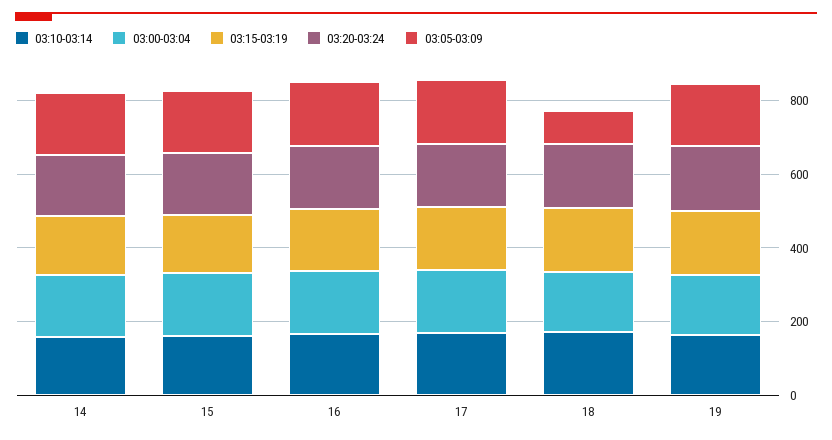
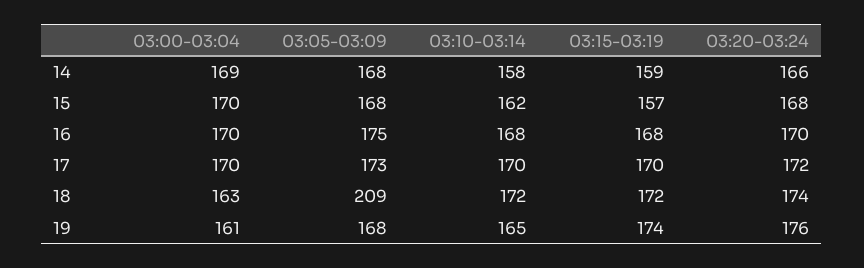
  {
    "03:10-03:14": {
      "14": 158,
      "15": 162,
      "16": 168,
      "17": 170,
      "18": 172,
      "19": 165
    },
    "03:00-03:04": {
      "14": 169,
      "15": 170,
      "16": 170,
      "17": 170,
      "18": 163,
      "19": 161
    },
    "03:15-03:19": {
      "14": 159,
      "15": 157,
      "16": 168,
      "17": 170,
      "18": 172,
      "19": 174
    },
    "03:20-03:24": {
      "14": 166,
      "15": 168,
      "16": 170,
      "17": 172,
      "18": 174,
      "19": 176
    },
    "03:05-03:09": {
      "14": 168,
      "15": 168,
      "16": 175,
      "17": 173,
-     "18": 100,
+     "18": 209,
      "19": 168
    }
  }

